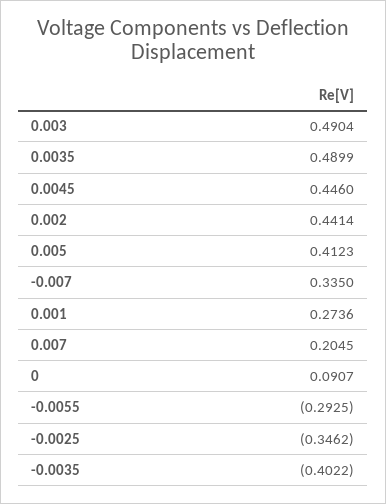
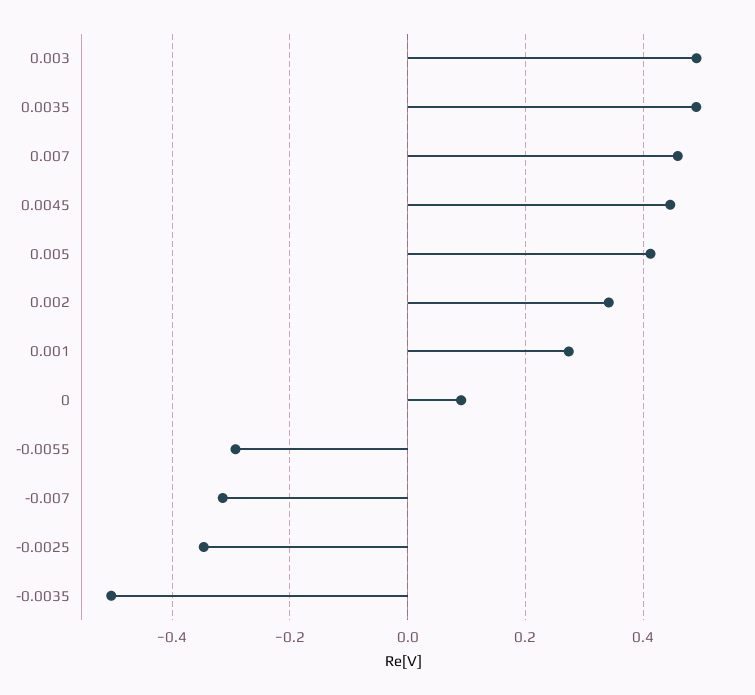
  {
    "0.003": 0.4904,
    "0.0035": 0.4899,
    "0.0045": 0.446,
-   "0.002": 0.4414,
+   "0.002": 0.34,
    "0.005": 0.4123,
-   "-0.007": 0.335,
+   "-0.007": -0.32,
    "0.001": 0.2736,
-   "0.007": 0.2045,
+   "0.007": 0.46,
    "0": 0.0907,
    "-0.0055": -0.2925,
    "-0.0025": -0.3462,
-   "-0.0035": -0.4022
+   "-0.0035": -0.5
  }

